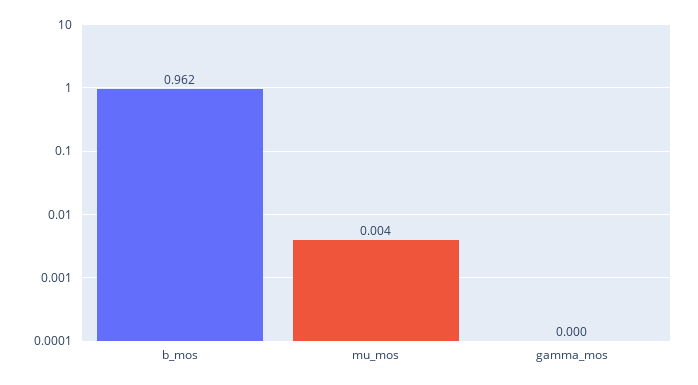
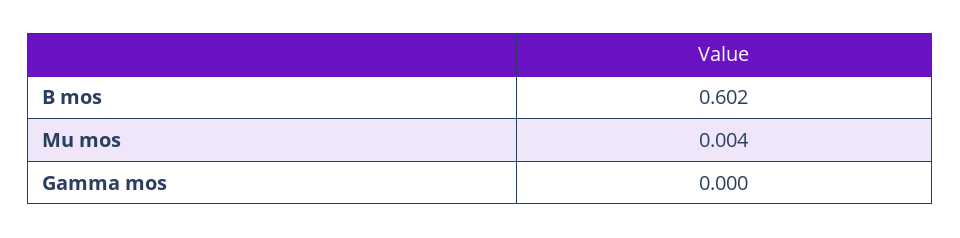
  {
-   "b_mos": 0.962,
+   "b_mos": 0.602,
    "mu_mos": 0.004,
    "gamma_mos": 0
  }

